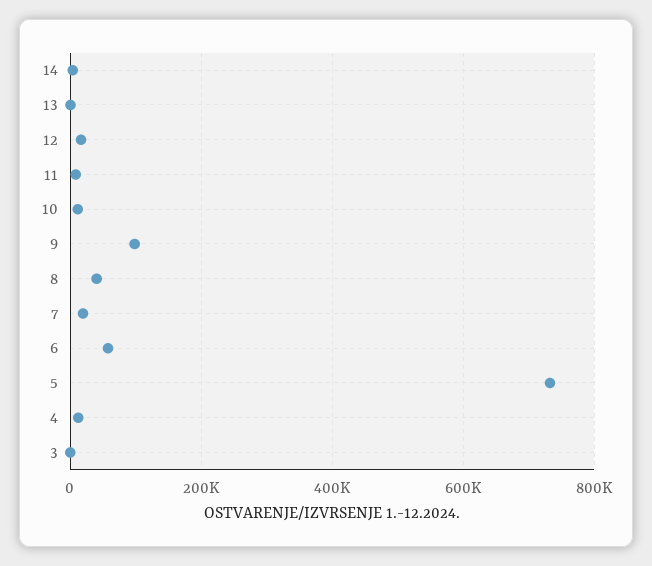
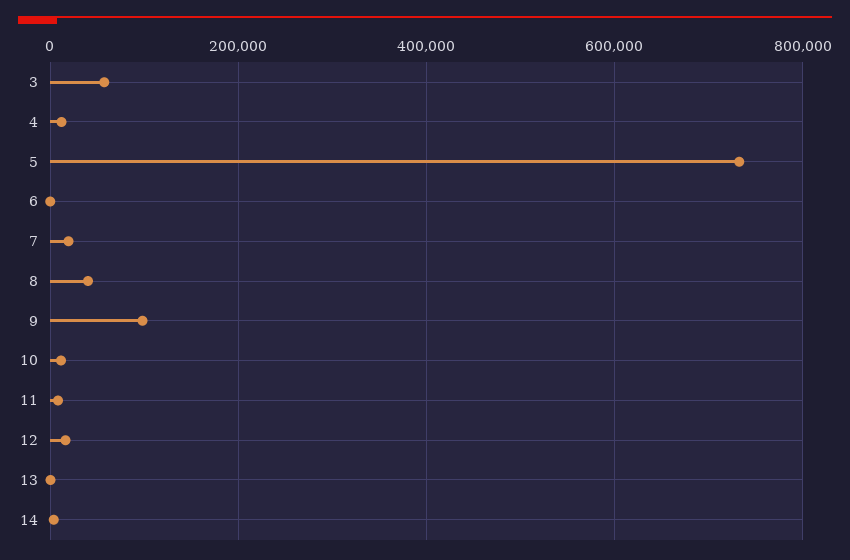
  {
    "14": 0,
    "13": 0,
    "12": 20000,
    "11": 0,
    "10": 20000,
    "9": 100000,
    "8": 40000,
    "7": 20000,
-   "6": 60000,
+   "6": 0,
    "5": 740000,
    "4": 20000,
-   "3": 0
+   "3": 60000
  }

